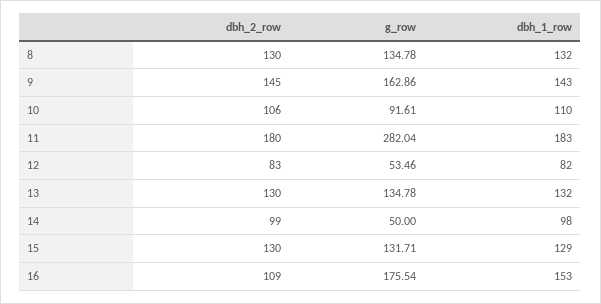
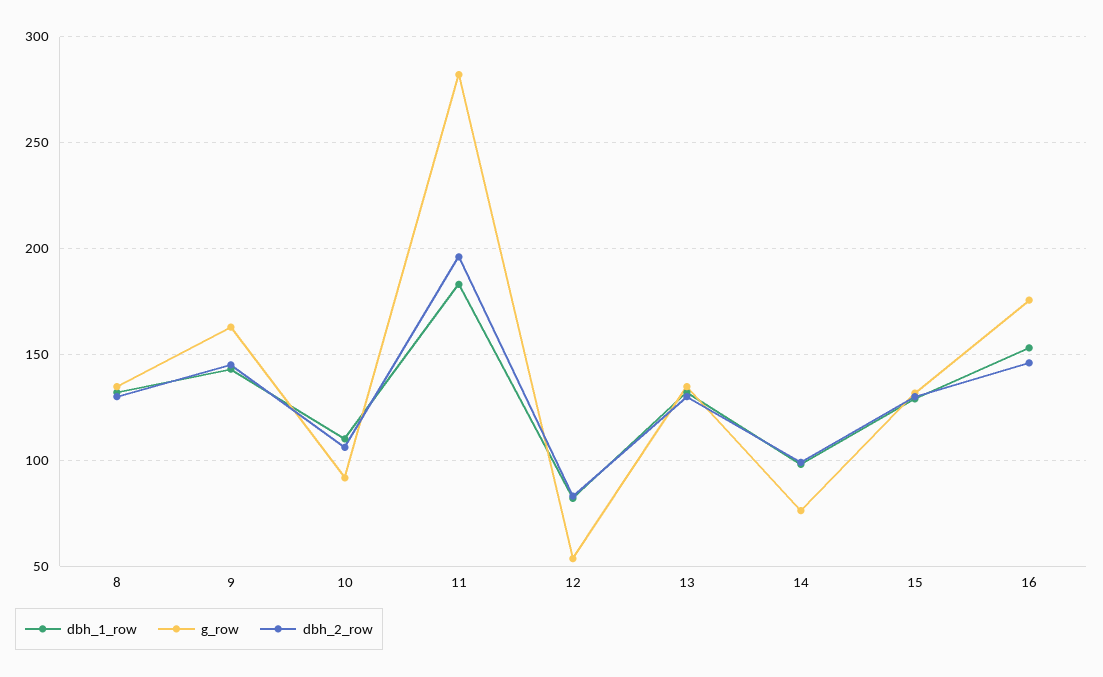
  {
    "dbh_2_row": {
      "8": 130,
      "9": 145,
      "10": 106,
-     "11": 180,
+     "11": 195,
      "12": 83,
      "13": 130,
      "14": 99,
      "15": 130,
-     "16": 109
+     "16": 145
    },
    "g_row": {
      "8": 134.78,
      "9": 162.86,
      "10": 91.61,
      "11": 282.04,
      "12": 53.46,
      "13": 134.78,
-     "14": 50,
+     "14": 75,
      "15": 131.71,
      "16": 175.54
    },
    "dbh_1_row": {
      "8": 132,
      "9": 143,
      "10": 110,
      "11": 183,
      "12": 82,
      "13": 132,
      "14": 98,
      "15": 129,
      "16": 153
    }
  }

